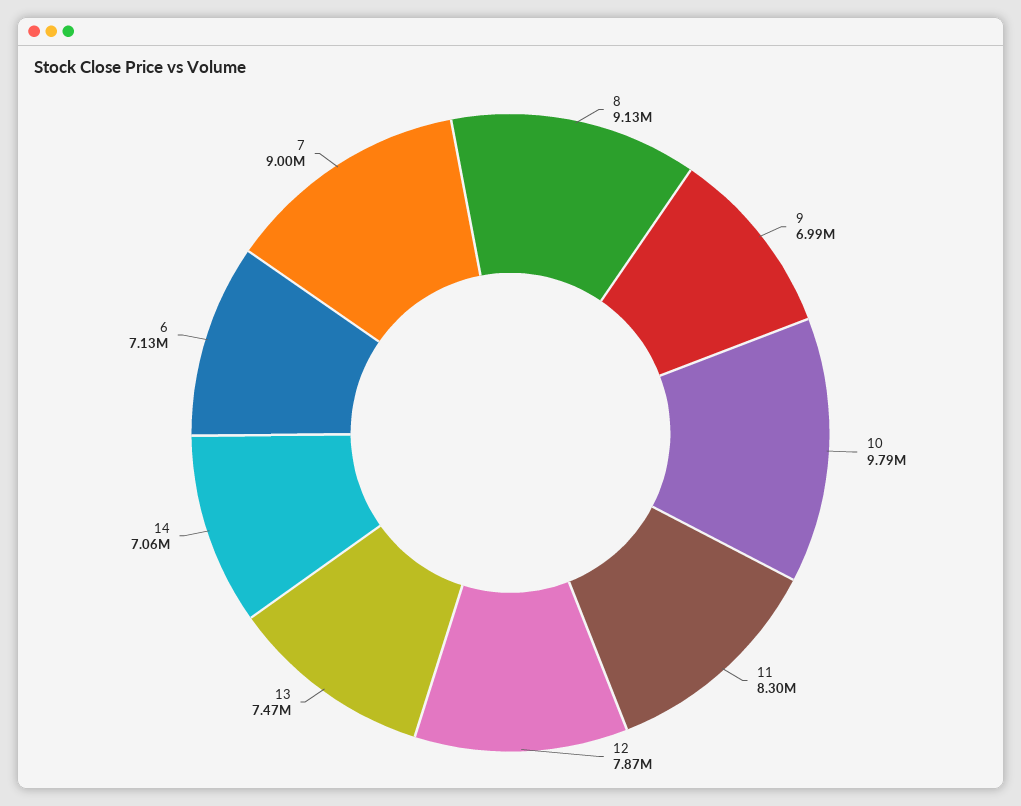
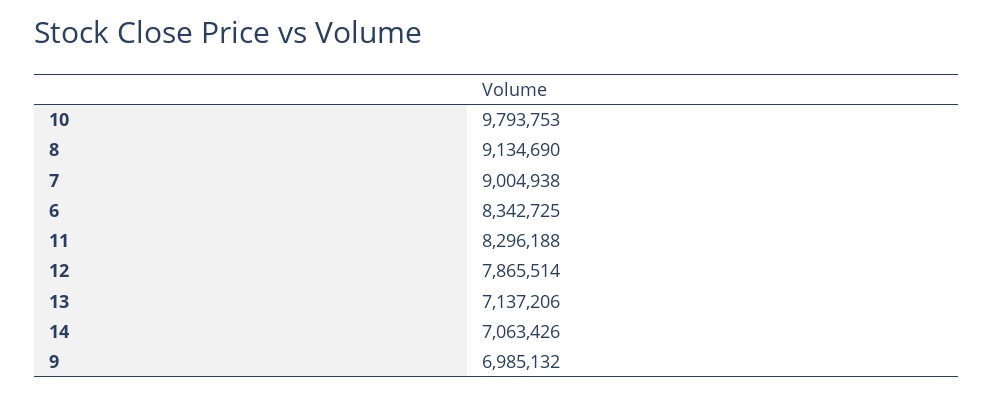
  {
    "8": 9134690,
    "9": 6985132,
    "10": 9793753,
    "11": 8296188,
    "12": 7865514,
-   "13": 7470000,
+   "13": 7137206,
    "14": 7063426,
-   "6": 7130000,
+   "6": 8342725,
    "7": 9004938
  }

